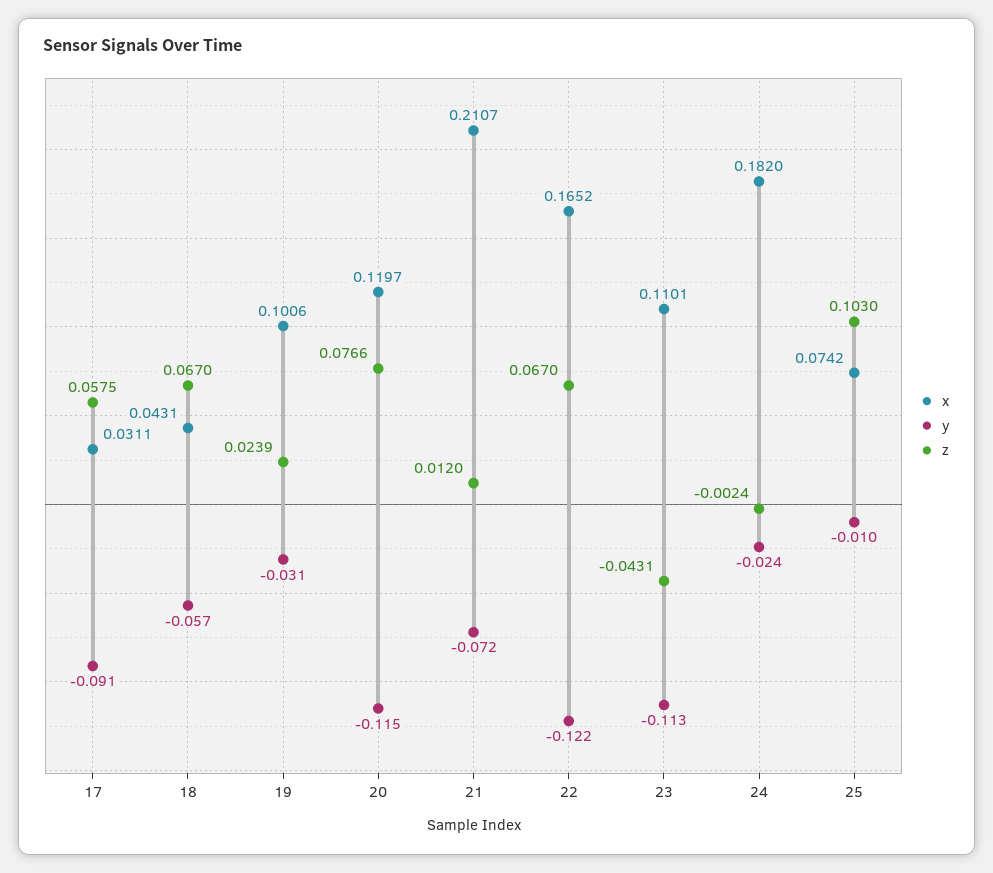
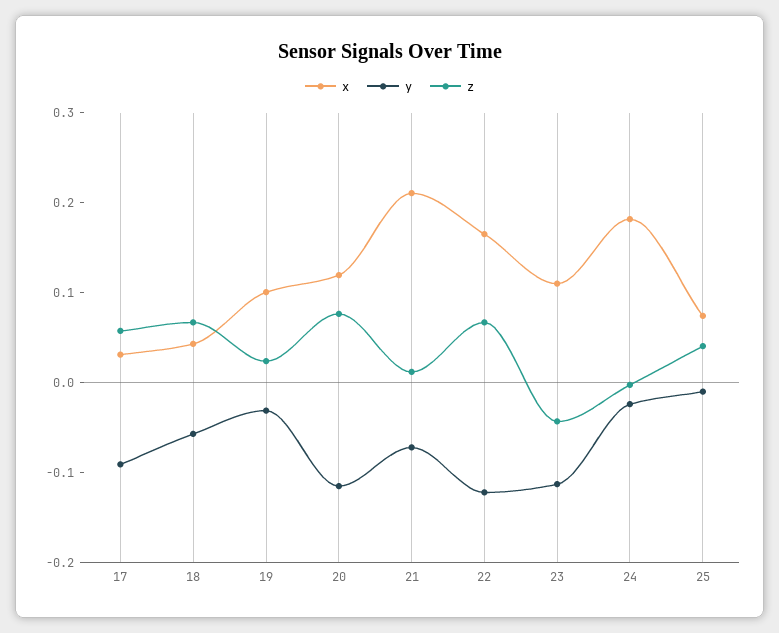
  {
    "x": {
      "17": 0.0311,
      "18": 0.0431,
      "19": 0.1006,
      "20": 0.1197,
      "21": 0.2107,
      "22": 0.1652,
      "23": 0.1101,
      "24": 0.182,
      "25": 0.0742
    },
    "y": {
      "17": -0.091,
      "18": -0.057,
      "19": -0.031,
      "20": -0.115,
      "21": -0.072,
      "22": -0.122,
      "23": -0.113,
      "24": -0.024,
      "25": -0.01
    },
    "z": {
      "17": 0.0575,
      "18": 0.067,
      "19": 0.0239,
      "20": 0.0766,
      "21": 0.012,
      "22": 0.067,
      "23": -0.0431,
      "24": -0.0024,
-     "25": 0.103
+     "25": 0.04
    }
  }

